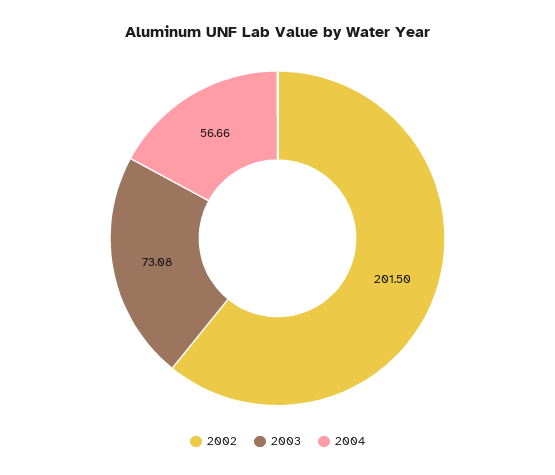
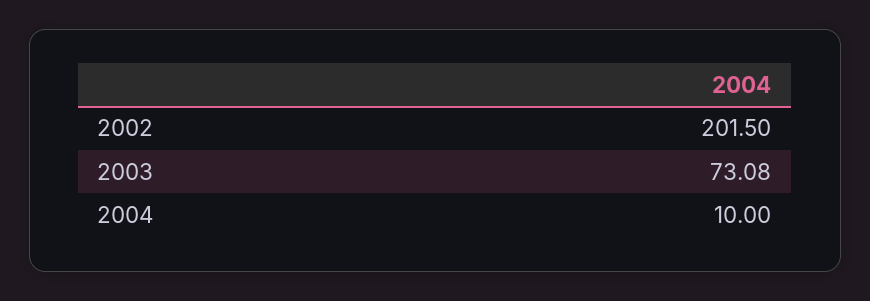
  {
    "2002": 201.5,
    "2003": 73.08,
-   "2004": 56.66
+   "2004": 10
  }

